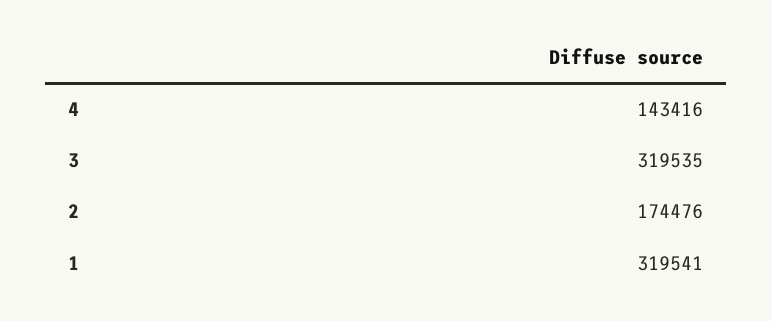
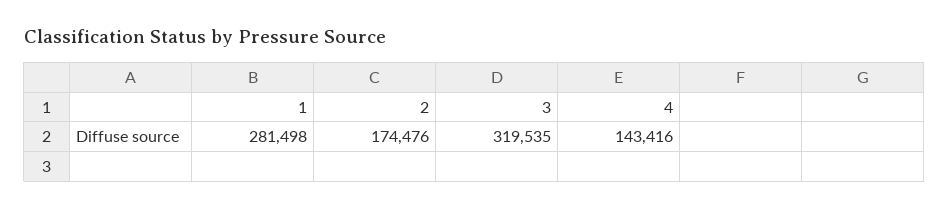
  {
    "4": 143416,
    "3": 319535,
    "2": 174476,
-   "1": 319541
+   "1": 281498
  }

